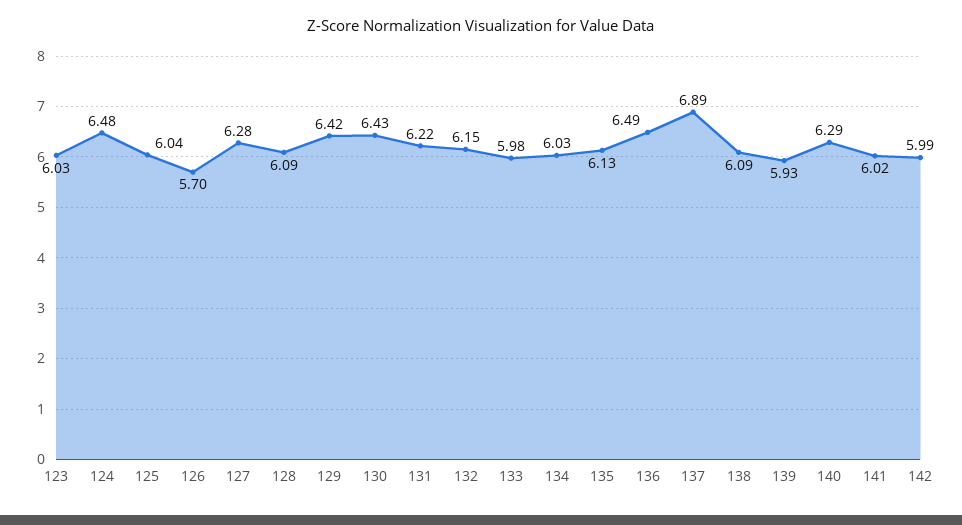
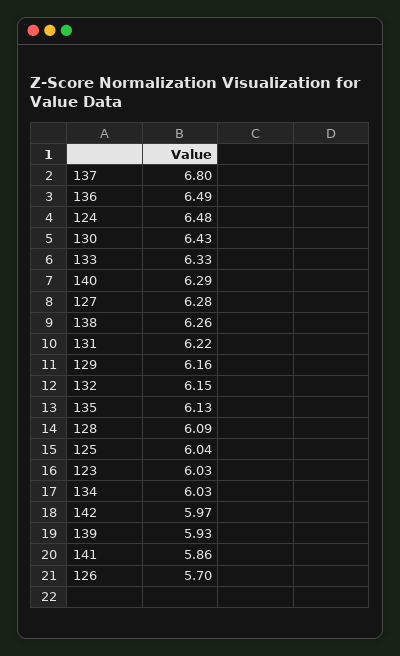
  {
    "123": 6.03,
    "124": 6.48,
    "125": 6.04,
    "126": 5.7,
    "127": 6.28,
    "128": 6.09,
-   "129": 6.42,
+   "129": 6.16,
    "130": 6.43,
    "131": 6.22,
    "132": 6.15,
-   "133": 5.98,
+   "133": 6.33,
    "134": 6.03,
    "135": 6.13,
    "136": 6.49,
-   "137": 6.89,
+   "137": 6.8,
-   "138": 6.09,
+   "138": 6.26,
    "139": 5.93,
    "140": 6.29,
-   "141": 6.02,
+   "141": 5.86,
-   "142": 5.99
+   "142": 5.97
  }

